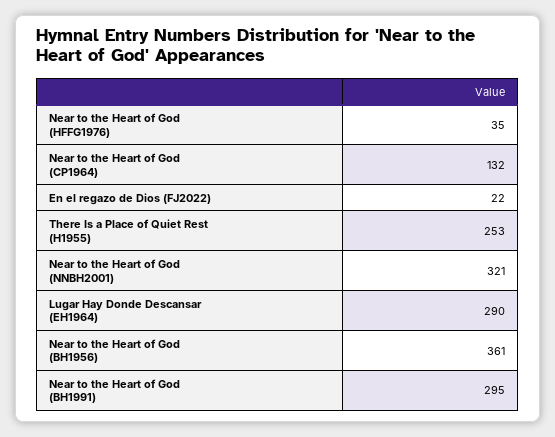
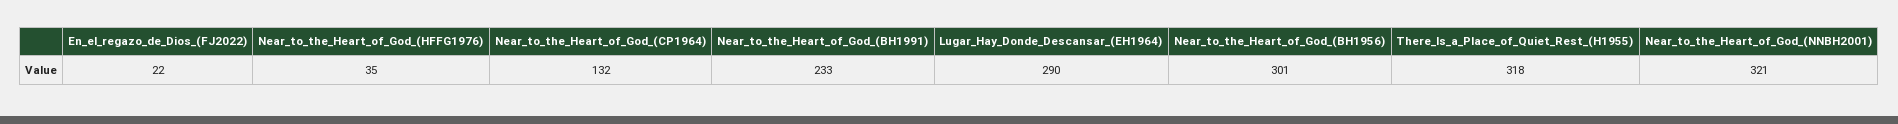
  {
    "Near to the Heart of God (HFFG1976)": 35,
    "Near to the Heart of God (CP1964)": 132,
    "En el regazo de Dios (FJ2022)": 22,
-   "There Is a Place of Quiet Rest (H1955)": 253,
+   "There Is a Place of Quiet Rest (H1955)": 318,
    "Near to the Heart of God (NNBH2001)": 321,
    "Lugar Hay Donde Descansar (EH1964)": 290,
-   "Near to the Heart of God (BH1956)": 361,
+   "Near to the Heart of God (BH1956)": 301,
-   "Near to the Heart of God (BH1991)": 295
+   "Near to the Heart of God (BH1991)": 233
  }

